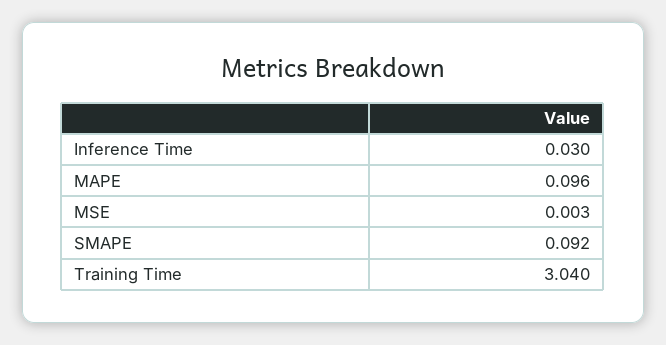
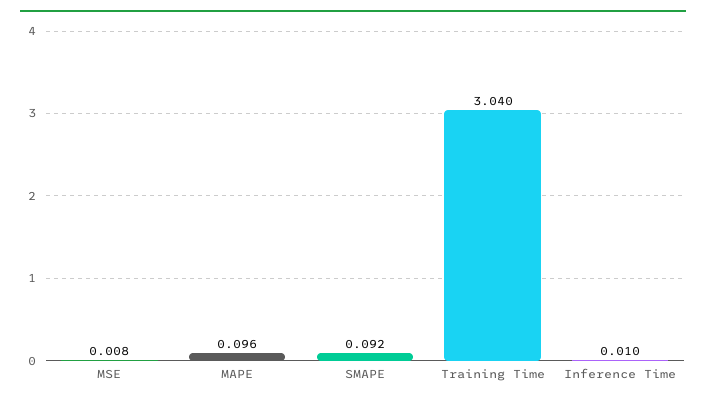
  {
-   "Inference Time": 0.03,
+   "Inference Time": 0.01,
    "MAPE": 0.096,
-   "MSE": 0.003,
+   "MSE": 0.008,
    "SMAPE": 0.092,
    "Training Time": 3.04
  }

